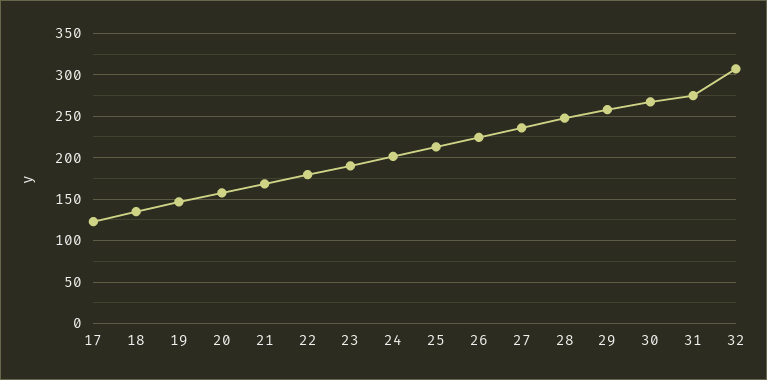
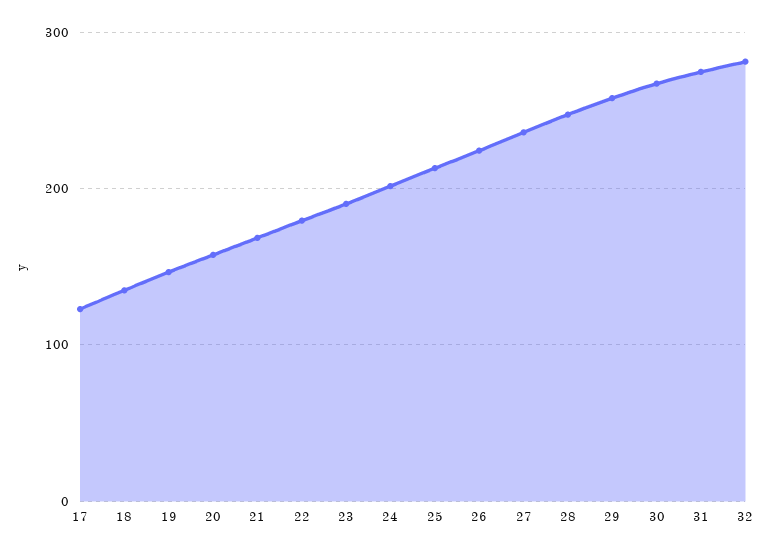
  {
    "17": 120,
    "18": 140,
    "19": 150,
    "20": 160,
    "21": 170,
    "22": 180,
    "23": 190,
    "24": 200,
    "25": 210,
    "26": 220,
    "27": 240,
    "28": 250,
    "29": 260,
    "30": 270,
    "31": 270,
-   "32": 310
+   "32": 280
  }

